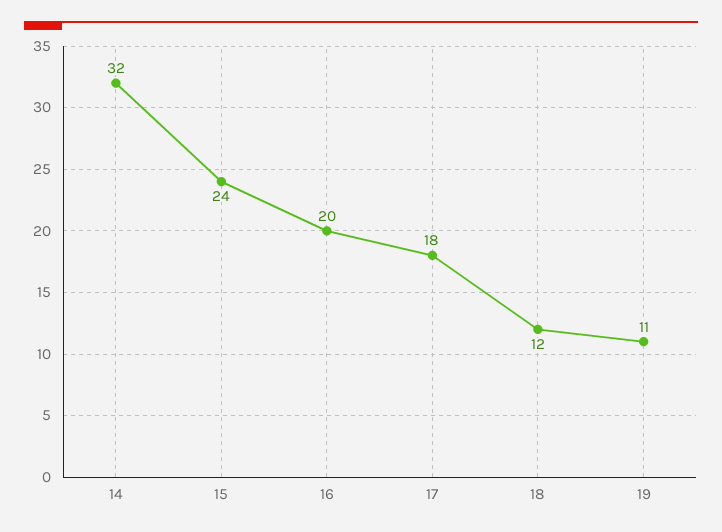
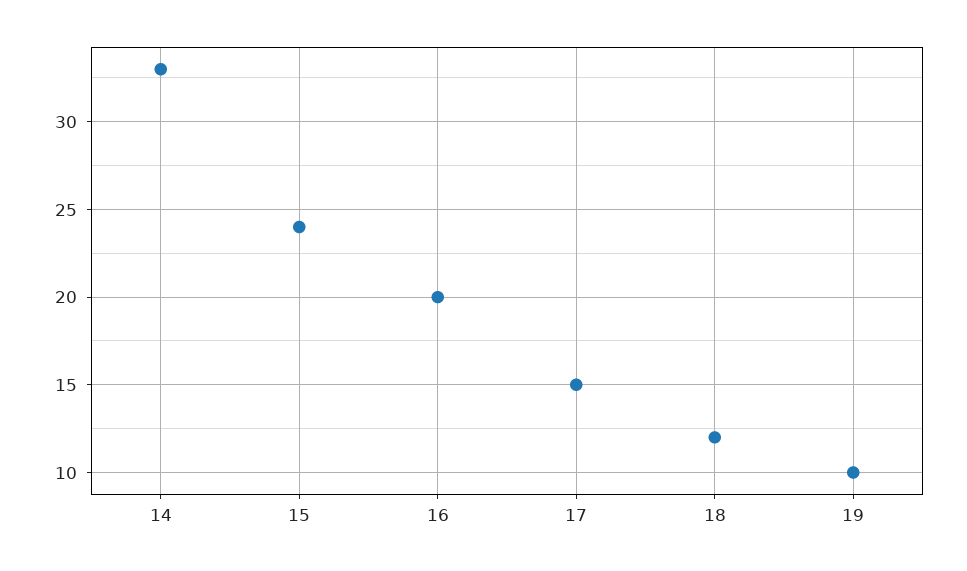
  {
-   "14": 32,
+   "14": 33,
    "15": 24,
    "16": 20,
-   "17": 18,
+   "17": 15,
    "18": 12,
-   "19": 11
+   "19": 10
  }

